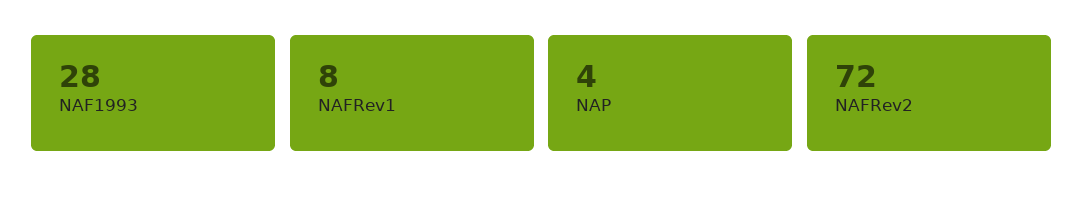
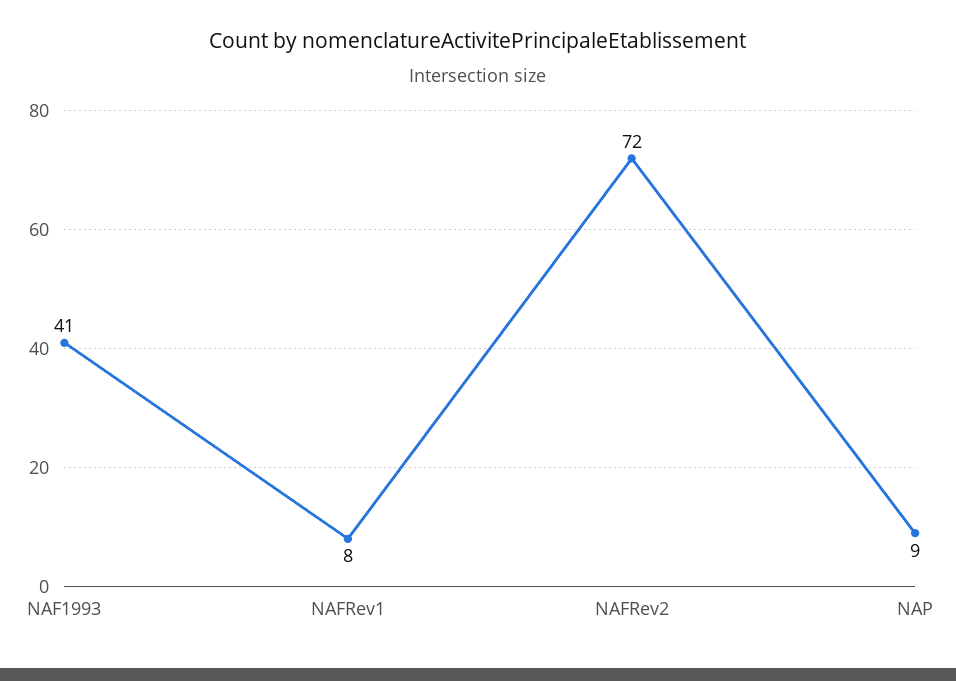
  {
-   "NAF1993": 28,
+   "NAF1993": 41,
    "NAFRev1": 8,
-   "NAP": 4,
+   "NAP": 9,
    "NAFRev2": 72
  }

